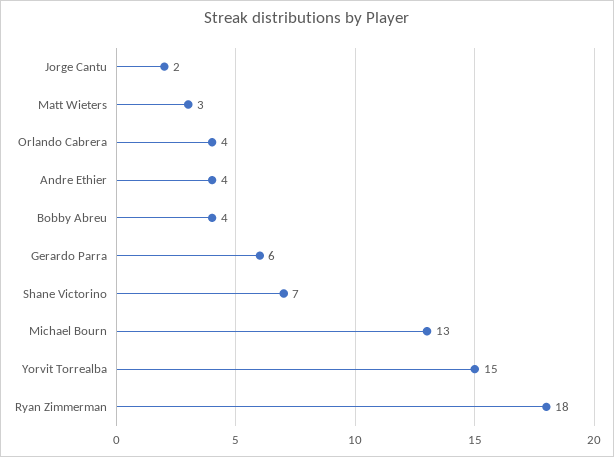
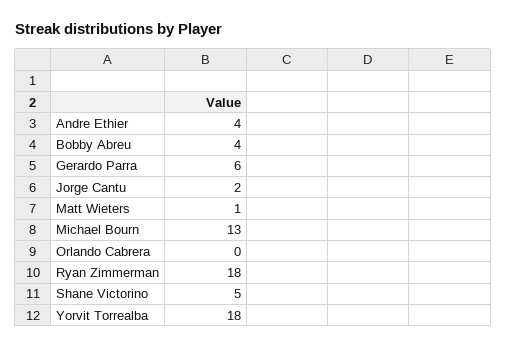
  {
    "Jorge Cantu": 2,
-   "Matt Wieters": 3,
+   "Matt Wieters": 1,
-   "Orlando Cabrera": 4,
+   "Orlando Cabrera": 0,
    "Andre Ethier": 4,
    "Bobby Abreu": 4,
    "Gerardo Parra": 6,
-   "Shane Victorino": 7,
+   "Shane Victorino": 5,
    "Michael Bourn": 13,
-   "Yorvit Torrealba": 15,
+   "Yorvit Torrealba": 18,
    "Ryan Zimmerman": 18
  }

